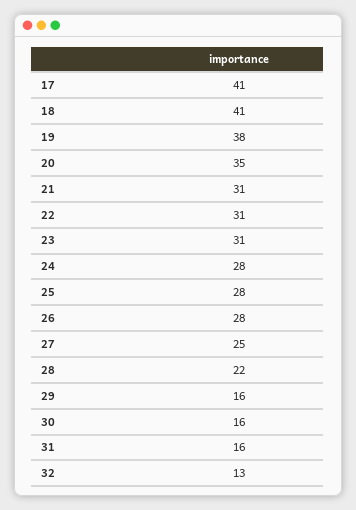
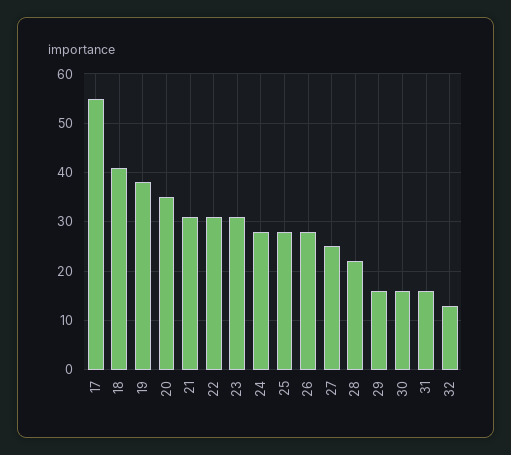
  {
-   "17": 41,
+   "17": 55,
    "18": 41,
    "19": 38,
    "20": 35,
    "21": 31,
    "22": 31,
    "23": 31,
    "24": 28,
    "25": 28,
    "26": 28,
    "27": 25,
    "28": 22,
    "29": 16,
    "30": 16,
    "31": 16,
    "32": 13
  }

